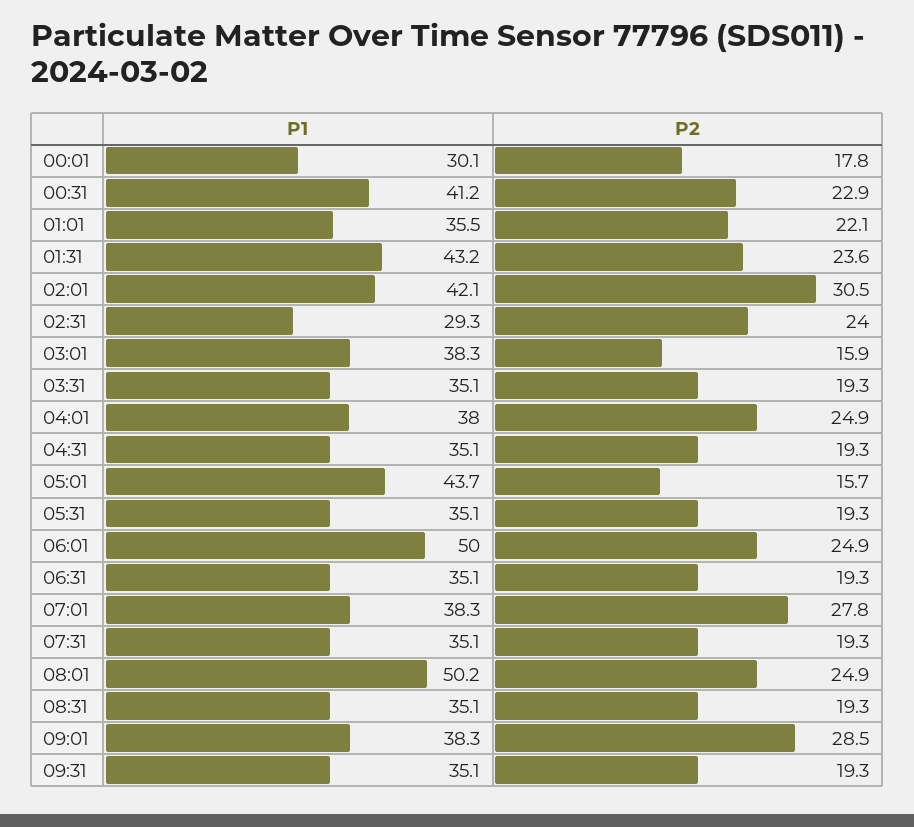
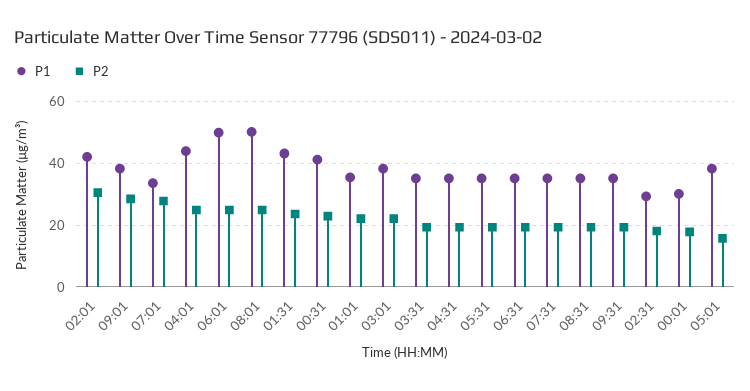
  {
    "P1": {
      "00:01": 30.1,
      "00:31": 41.2,
      "01:01": 35.5,
      "01:31": 43.2,
      "02:01": 42.1,
      "02:31": 29.3,
      "03:01": 38.3,
      "03:31": 35.1,
-     "04:01": 38,
+     "04:01": 44,
      "04:31": 35.1,
-     "05:01": 43.7,
+     "05:01": 38,
      "05:31": 35.1,
      "06:01": 50,
      "06:31": 35.1,
-     "07:01": 38.3,
+     "07:01": 34,
      "07:31": 35.1,
      "08:01": 50.2,
      "08:31": 35.1,
      "09:01": 38.3,
      "09:31": 35.1
    },
    "P2": {
      "00:01": 17.8,
      "00:31": 22.9,
      "01:01": 22.1,
      "01:31": 23.6,
      "02:01": 30.5,
-     "02:31": 24,
+     "02:31": 18,
-     "03:01": 15.9,
+     "03:01": 22,
      "03:31": 19.3,
      "04:01": 24.9,
      "04:31": 19.3,
      "05:01": 15.7,
      "05:31": 19.3,
      "06:01": 24.9,
      "06:31": 19.3,
      "07:01": 27.8,
      "07:31": 19.3,
      "08:01": 24.9,
      "08:31": 19.3,
      "09:01": 28.5,
      "09:31": 19.3
    }
  }

